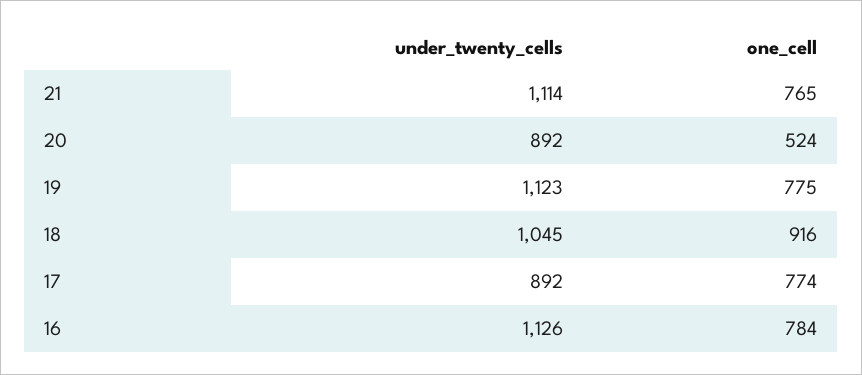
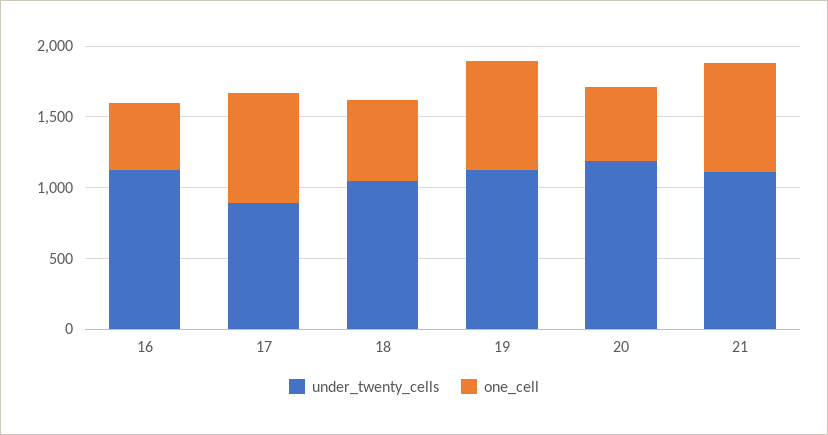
  {
    "under_twenty_cells": {
      "21": 1114,
-     "20": 892,
+     "20": 1200,
      "19": 1123,
      "18": 1045,
      "17": 892,
      "16": 1126
    },
    "one_cell": {
      "21": 765,
      "20": 524,
      "19": 775,
-     "18": 916,
+     "18": 600,
      "17": 774,
-     "16": 784
+     "16": 500
    }
  }

